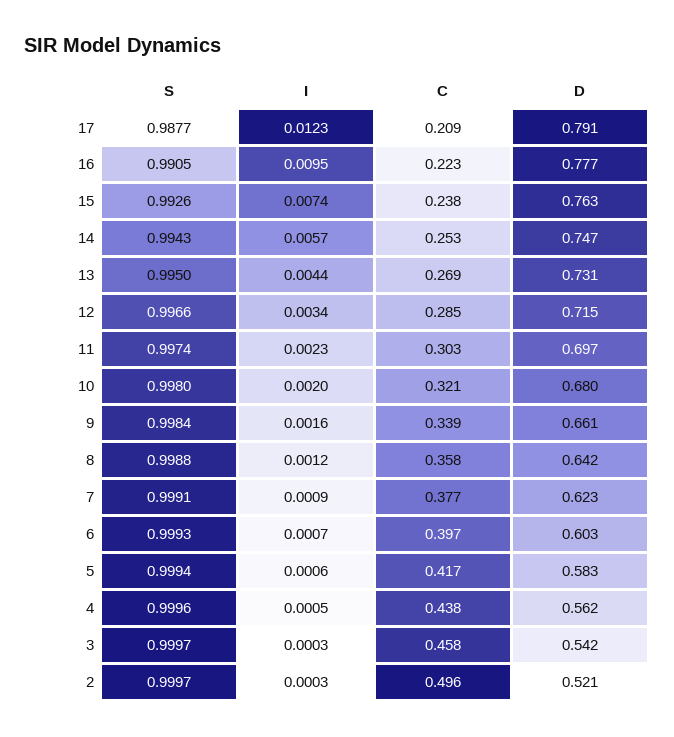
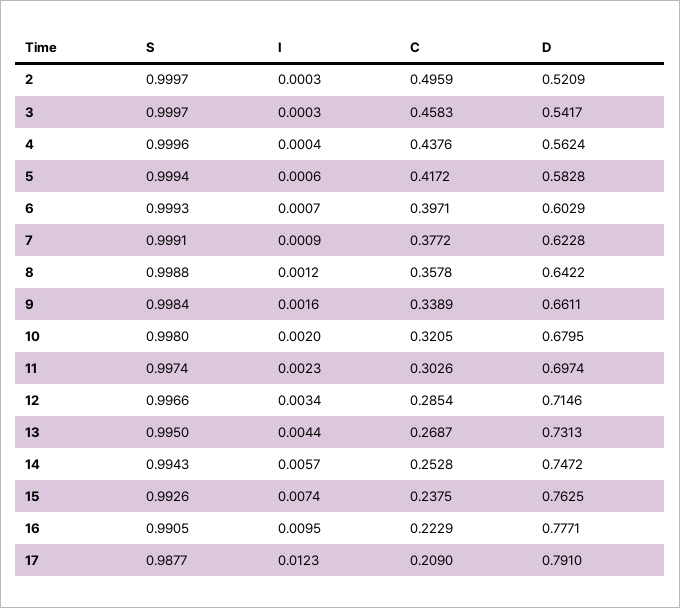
  {
    "S": {
      "17": 0.9877,
      "16": 0.9905,
      "15": 0.9926,
      "14": 0.9943,
      "13": 0.995,
      "12": 0.9966,
      "11": 0.9974,
      "10": 0.998,
      "9": 0.9984,
      "8": 0.9988,
      "7": 0.9991,
      "6": 0.9993,
      "5": 0.9994,
      "4": 0.9996,
      "3": 0.9997,
      "2": 0.9997
    },
    "I": {
      "17": 0.0123,
      "16": 0.0095,
      "15": 0.0074,
      "14": 0.0057,
      "13": 0.0044,
      "12": 0.0034,
      "11": 0.0023,
      "10": 0.002,
      "9": 0.0016,
      "8": 0.0012,
      "7": 0.0009,
      "6": 0.0007,
      "5": 0.0006,
-     "4": 0.0005,
+     "4": 0.0004,
      "3": 0.0003,
      "2": 0.0003
    },
    "C": {
      "17": 0.209,
      "16": 0.2229,
      "15": 0.2375,
      "14": 0.2528,
      "13": 0.2687,
      "12": 0.2854,
      "11": 0.3026,
      "10": 0.3205,
      "9": 0.3389,
      "8": 0.3578,
      "7": 0.3772,
      "6": 0.3971,
      "5": 0.4172,
      "4": 0.4376,
      "3": 0.4583,
      "2": 0.4959
    },
    "D": {
      "17": 0.791,
      "16": 0.7771,
      "15": 0.7625,
      "14": 0.7472,
      "13": 0.7313,
      "12": 0.7146,
      "11": 0.6974,
      "10": 0.6795,
      "9": 0.6611,
      "8": 0.6422,
      "7": 0.6228,
      "6": 0.6029,
      "5": 0.5828,
      "4": 0.5624,
      "3": 0.5417,
      "2": 0.5209
    }
  }

